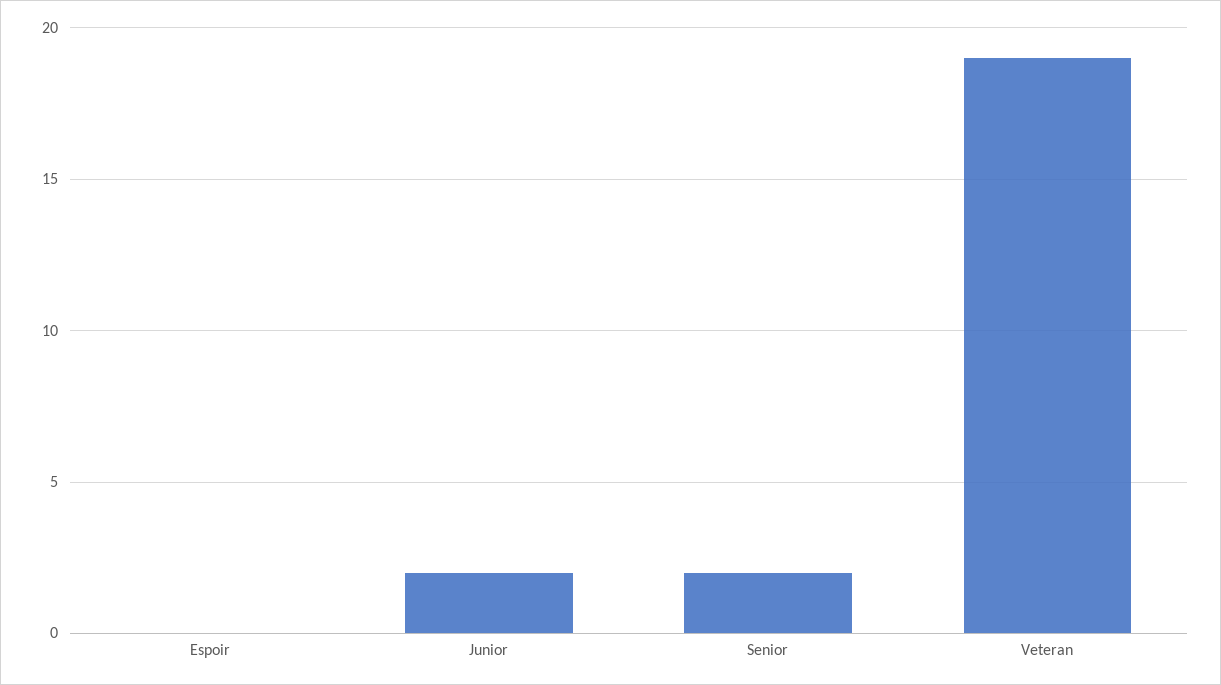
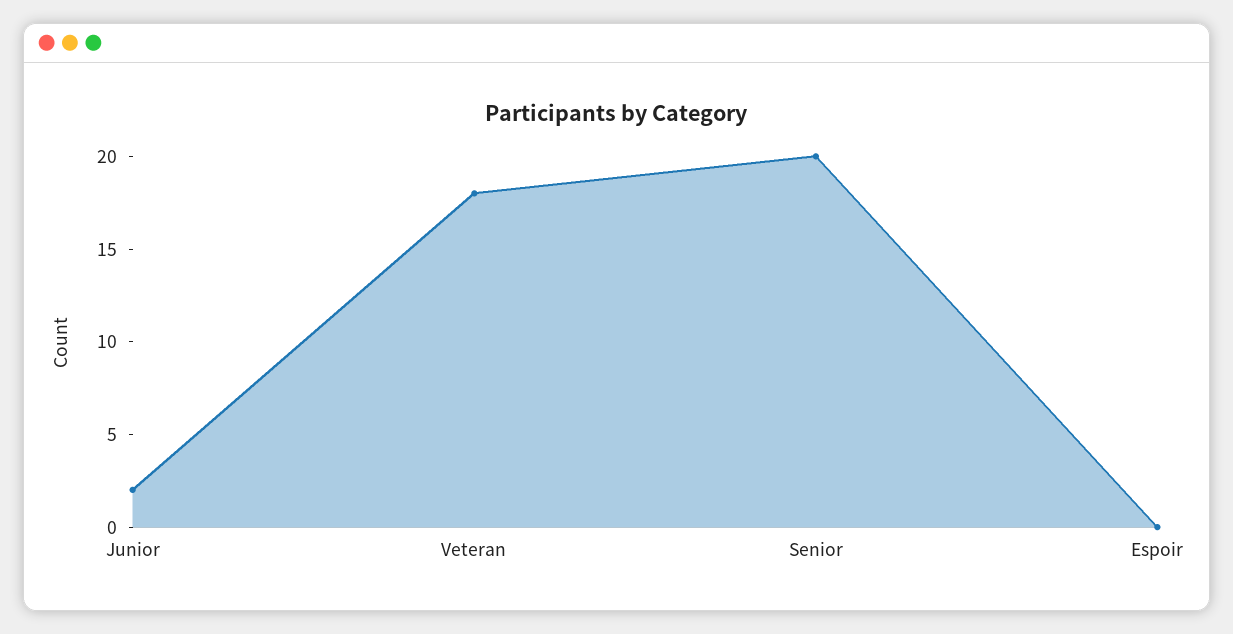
  {
    "Espoir": 0,
    "Junior": 2,
-   "Senior": 2,
+   "Senior": 20,
-   "Veteran": 19
+   "Veteran": 18
  }

